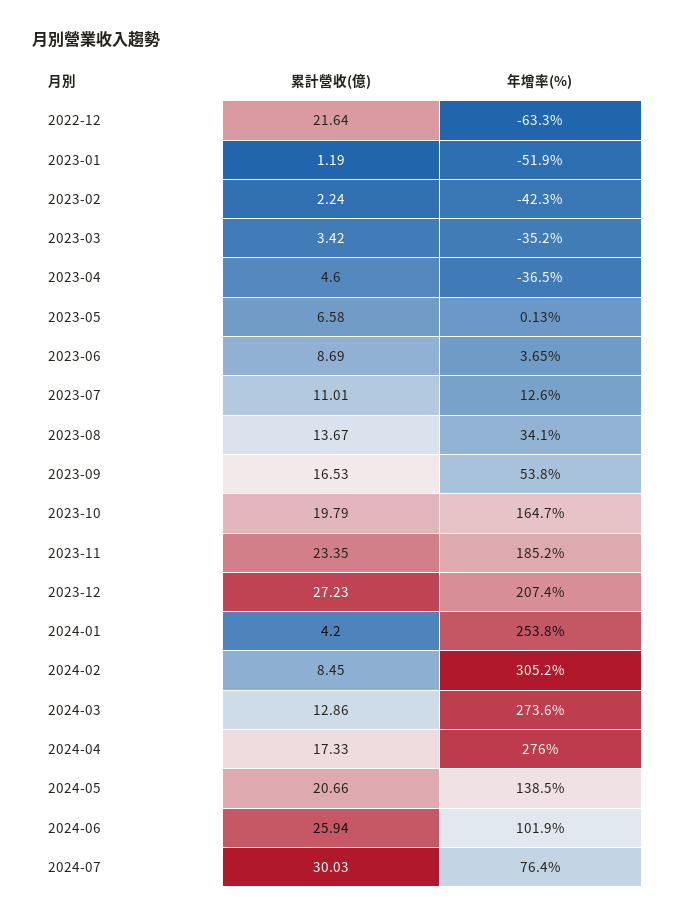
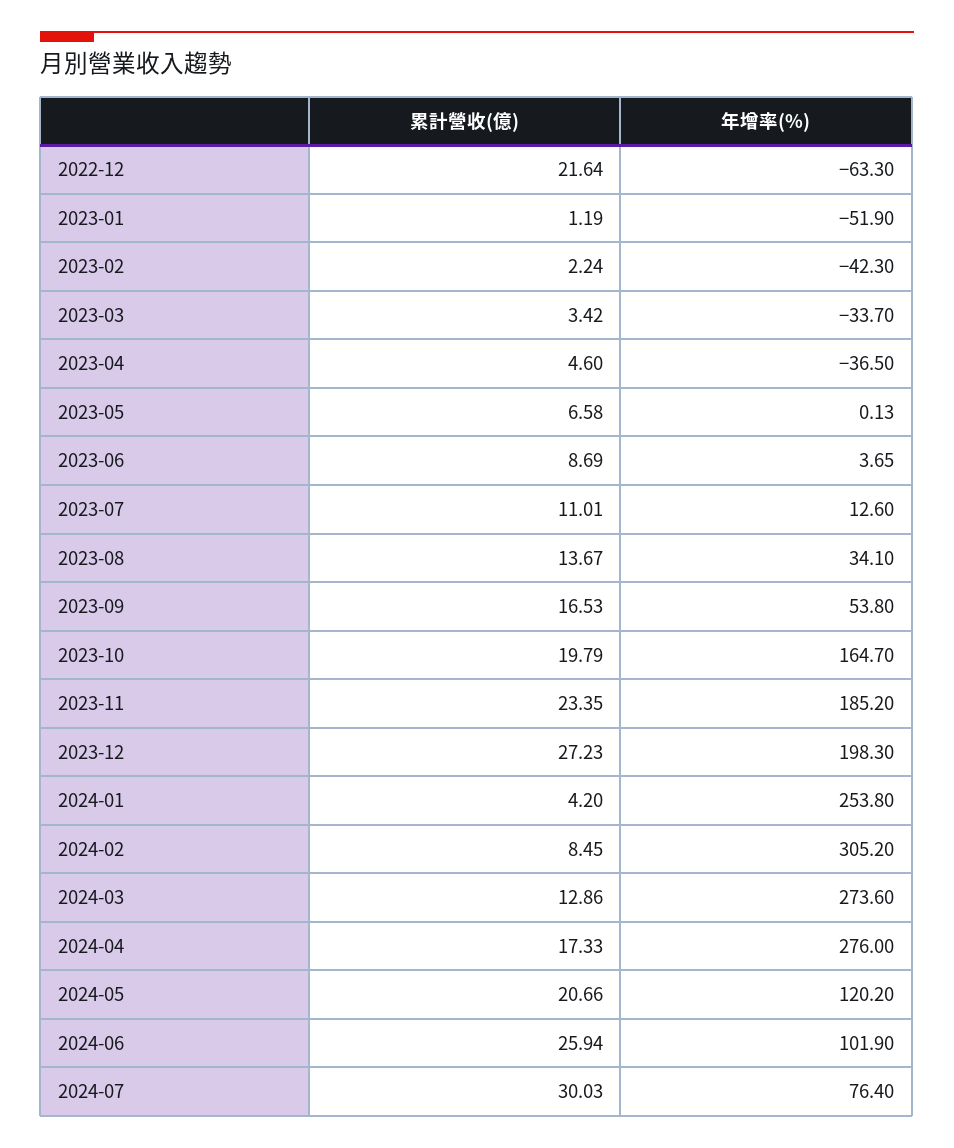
  {
    "累計營收(億)": {
      "2022-12": 21.64,
      "2023-01": 1.19,
      "2023-02": 2.24,
      "2023-03": 3.42,
      "2023-04": 4.6,
      "2023-05": 6.58,
      "2023-06": 8.69,
      "2023-07": 11.01,
      "2023-08": 13.67,
      "2023-09": 16.53,
      "2023-10": 19.79,
      "2023-11": 23.35,
      "2023-12": 27.23,
      "2024-01": 4.2,
      "2024-02": 8.45,
      "2024-03": 12.86,
      "2024-04": 17.33,
      "2024-05": 20.66,
      "2024-06": 25.94,
      "2024-07": 30.03
    },
    "年增率(%)": {
      "2022-12": -63.3,
      "2023-01": -51.9,
      "2023-02": -42.3,
-     "2023-03": -35.2,
+     "2023-03": -33.7,
      "2023-04": -36.5,
      "2023-05": 0.13,
      "2023-06": 3.65,
      "2023-07": 12.6,
      "2023-08": 34.1,
      "2023-09": 53.8,
      "2023-10": 164.7,
      "2023-11": 185.2,
-     "2023-12": 207.4,
+     "2023-12": 198.3,
      "2024-01": 253.8,
      "2024-02": 305.2,
      "2024-03": 273.6,
      "2024-04": 276,
-     "2024-05": 138.5,
+     "2024-05": 120.2,
      "2024-06": 101.9,
      "2024-07": 76.4
    }
  }

